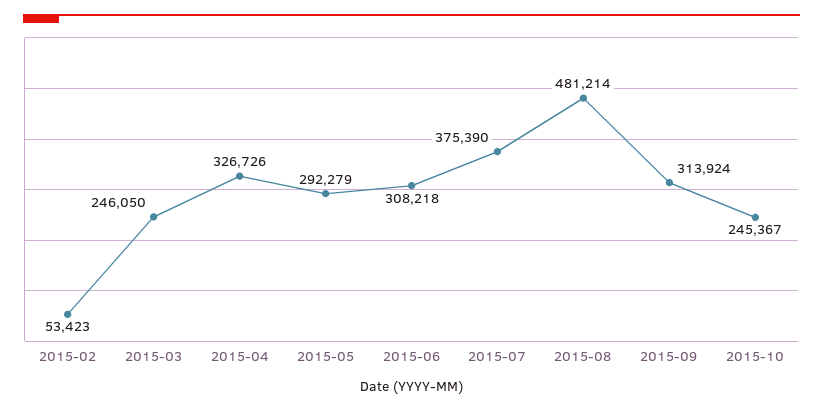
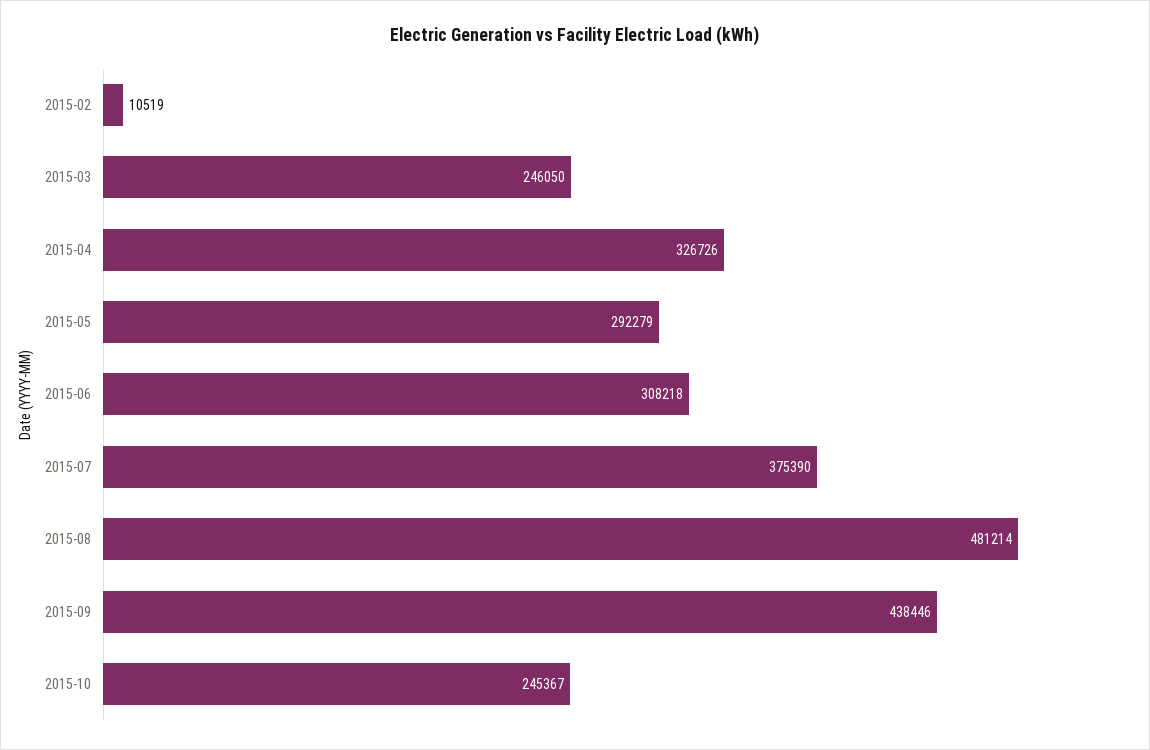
  {
-   "2015-02": 53423,
+   "2015-02": 10519,
    "2015-03": 246050,
    "2015-04": 326726,
    "2015-05": 292279,
    "2015-06": 308218,
    "2015-07": 375390,
    "2015-08": 481214,
-   "2015-09": 313924,
+   "2015-09": 438446,
    "2015-10": 245367
  }

